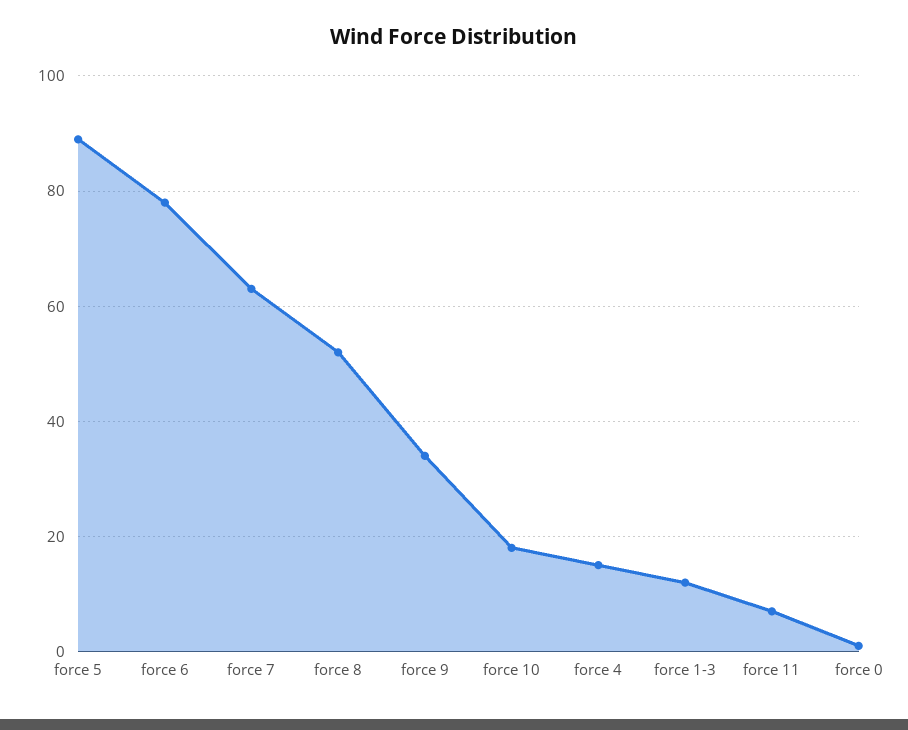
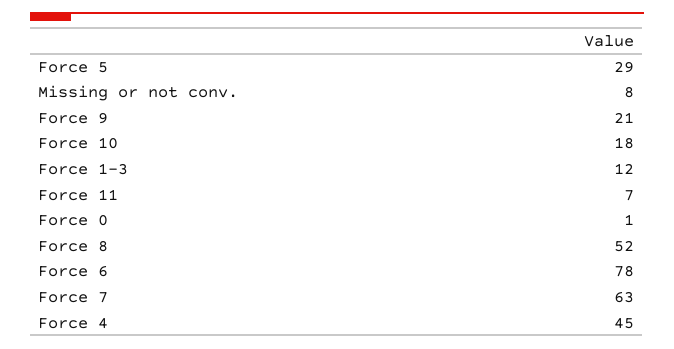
  {
-   "force 5": 90,
+   "force 5": 29,
    "force 6": 78,
    "force 7": 63,
    "force 8": 52,
-   "force 9": 35,
+   "force 9": 21,
    "force 10": 18,
-   "force 4": 15,
+   "force 4": 45,
    "force 1-3": 12,
    "force 11": 7,
-   "force 0": 1
+   "force 0": 1,
+   "Missing or not conv.": 8
  }

